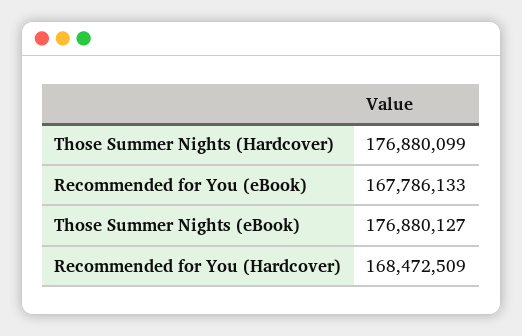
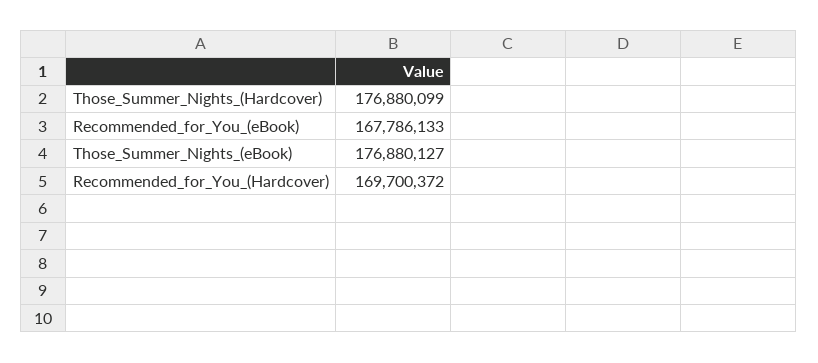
  {
    "Those Summer Nights (Hardcover)": 176880099,
    "Recommended for You (eBook)": 167786133,
    "Those Summer Nights (eBook)": 176880127,
-   "Recommended for You (Hardcover)": 168472509
+   "Recommended for You (Hardcover)": 169700372
  }

